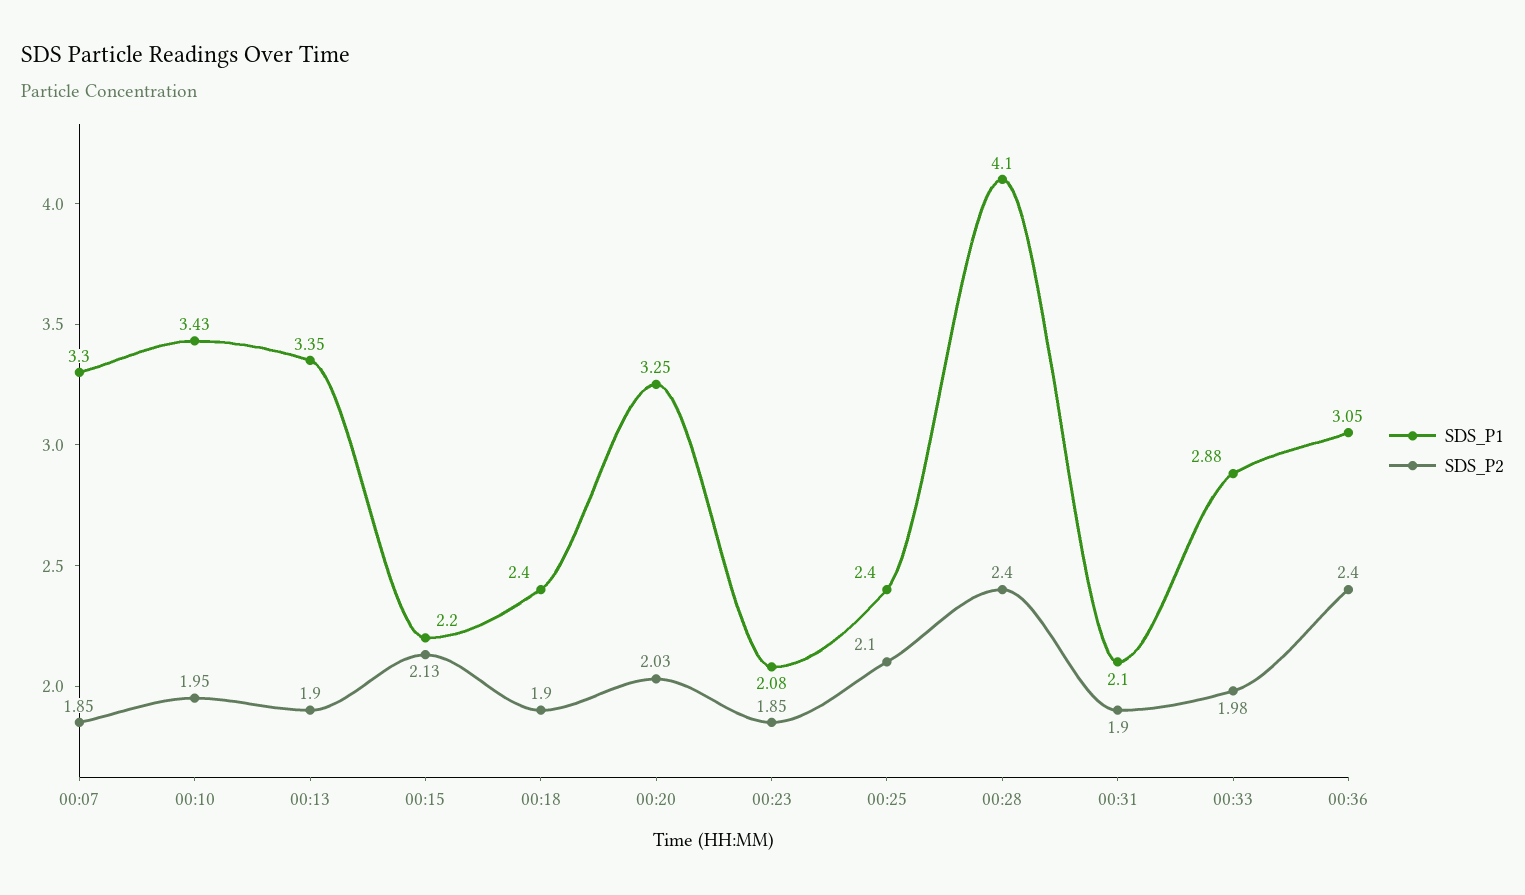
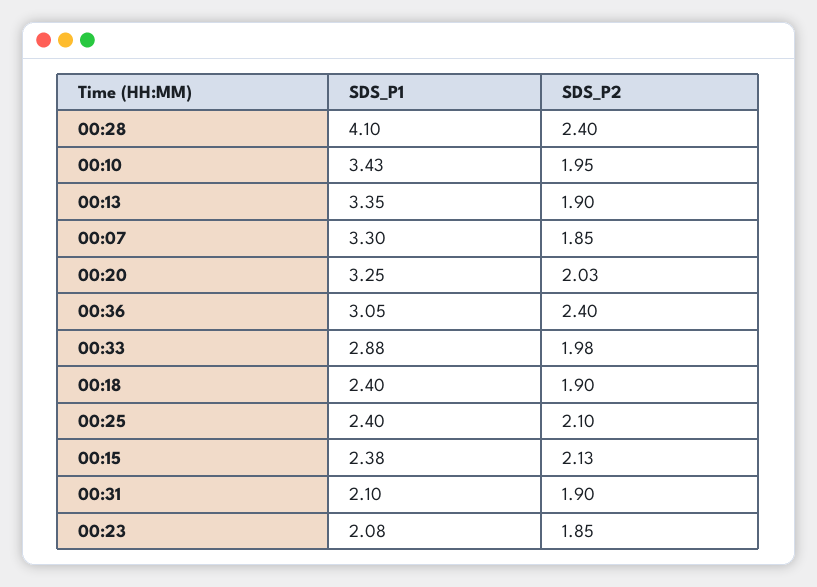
  {
    "SDS_P1": {
      "00:07": 3.3,
      "00:10": 3.43,
      "00:13": 3.35,
-     "00:15": 2.2,
+     "00:15": 2.38,
      "00:18": 2.4,
      "00:20": 3.25,
      "00:23": 2.08,
      "00:25": 2.4,
      "00:28": 4.1,
      "00:31": 2.1,
      "00:33": 2.88,
      "00:36": 3.05
    },
    "SDS_P2": {
      "00:07": 1.85,
      "00:10": 1.95,
      "00:13": 1.9,
      "00:15": 2.13,
      "00:18": 1.9,
      "00:20": 2.03,
      "00:23": 1.85,
      "00:25": 2.1,
      "00:28": 2.4,
      "00:31": 1.9,
      "00:33": 1.98,
      "00:36": 2.4
    }
  }

